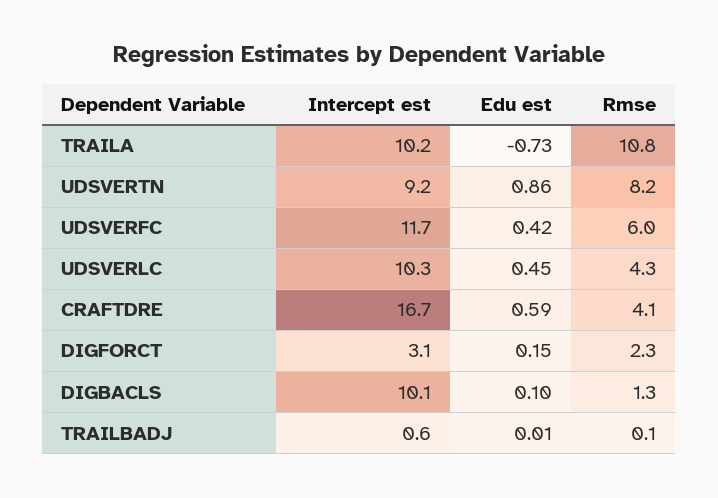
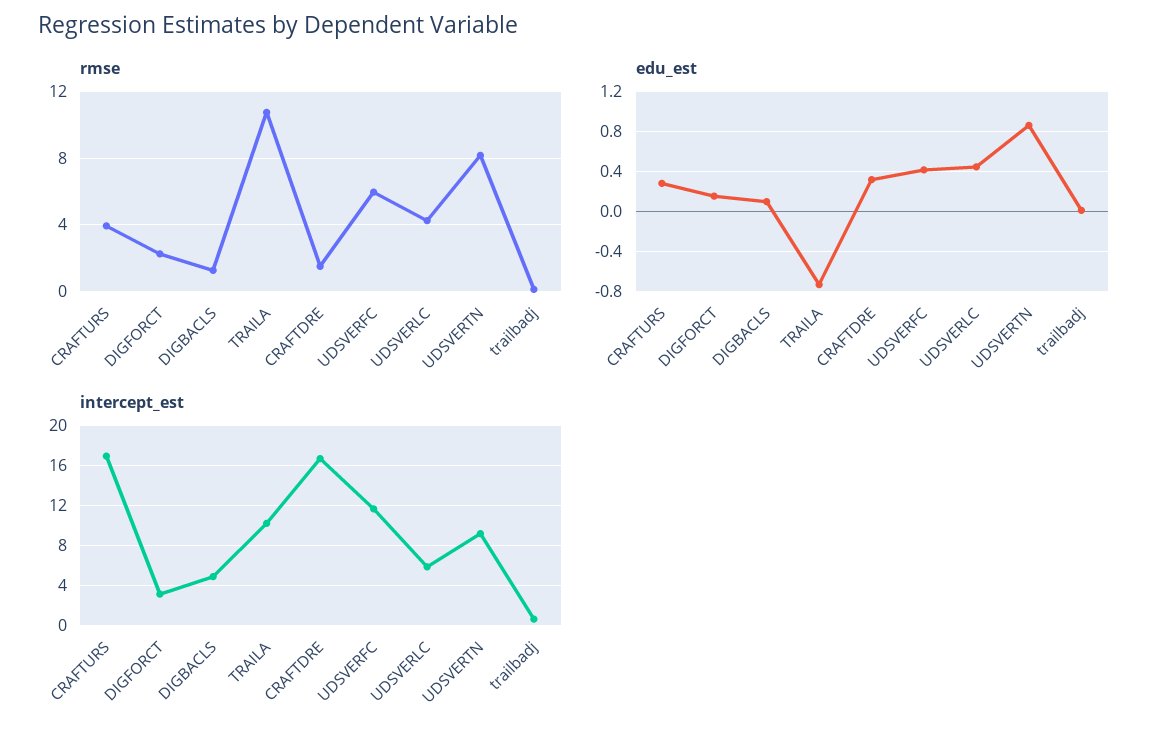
  {
    "Intercept est": {
      "TRAILA": 10.2,
      "UDSVERTN": 9.2,
      "UDSVERFC": 11.7,
-     "UDSVERLC": 10.3,
+     "UDSVERLC": 6,
      "CRAFTDRE": 16.7,
      "DIGFORCT": 3.1,
-     "DIGBACLS": 10.1,
+     "DIGBACLS": 5,
-     "TRAILBADJ": 0.6
+     "TRAILBADJ": 0.6,
+     "CRAFTURS": 17
    },
    "Edu est": {
      "TRAILA": -0.73,
      "UDSVERTN": 0.86,
      "UDSVERFC": 0.42,
      "UDSVERLC": 0.45,
-     "CRAFTDRE": 0.59,
+     "CRAFTDRE": 0.3,
      "DIGFORCT": 0.15,
      "DIGBACLS": 0.1,
-     "TRAILBADJ": 0.01
+     "TRAILBADJ": 0.01,
+     "CRAFTURS": 0.3
    },
    "Rmse": {
      "TRAILA": 10.8,
      "UDSVERTN": 8.2,
      "UDSVERFC": 6,
      "UDSVERLC": 4.3,
-     "CRAFTDRE": 4.1,
+     "CRAFTDRE": 1.5,
      "DIGFORCT": 2.3,
      "DIGBACLS": 1.3,
-     "TRAILBADJ": 0.1
+     "TRAILBADJ": 0.1,
+     "CRAFTURS": 4
    }
  }

